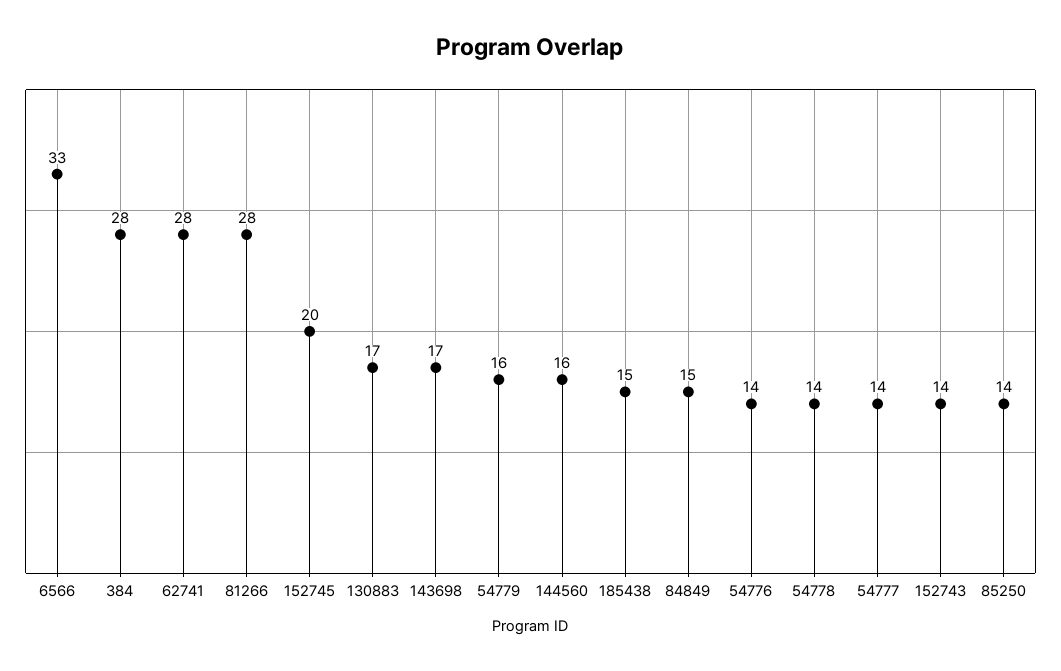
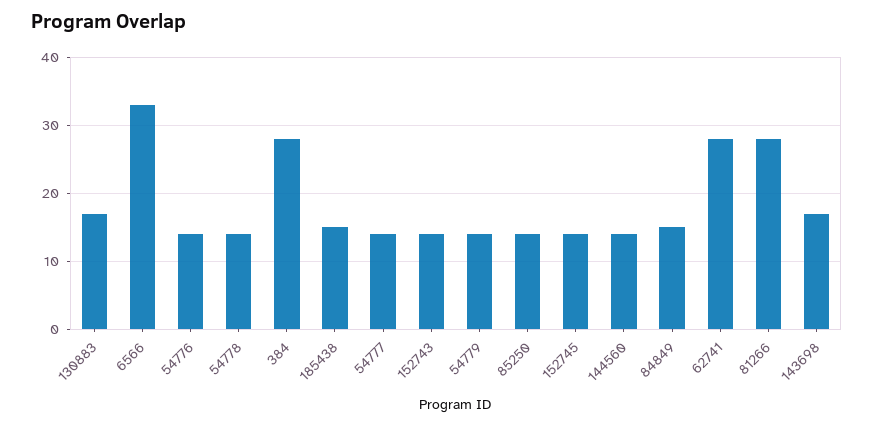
  {
    "6566": 33,
    "384": 28,
    "62741": 28,
    "81266": 28,
-   "152745": 20,
+   "152745": 14,
    "130883": 17,
    "143698": 17,
-   "54779": 16,
+   "54779": 14,
-   "144560": 16,
+   "144560": 14,
    "185438": 15,
    "84849": 15,
    "54776": 14,
    "54778": 14,
    "54777": 14,
    "152743": 14,
    "85250": 14
  }

